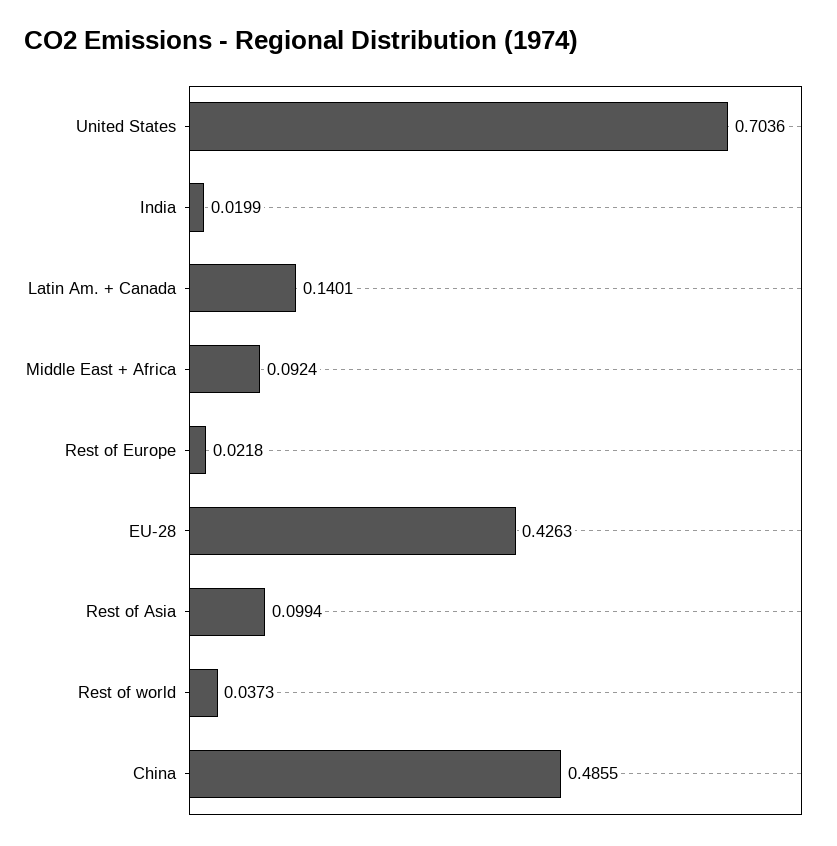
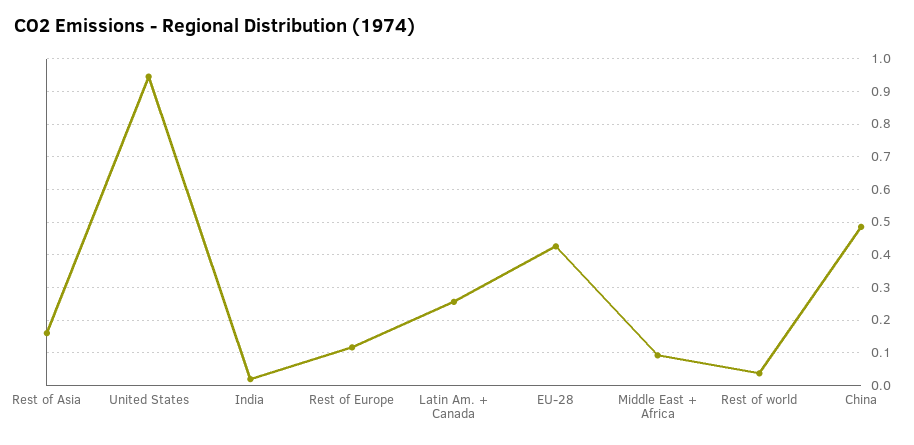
  {
-   "United States": 0.7036,
+   "United States": 0.94,
    "India": 0.0199,
-   "Latin Am. + Canada": 0.1401,
+   "Latin Am. + Canada": 0.26,
    "Middle East + Africa": 0.0924,
-   "Rest of Europe": 0.0218,
+   "Rest of Europe": 0.12,
    "EU-28": 0.4263,
-   "Rest of Asia": 0.0994,
+   "Rest of Asia": 0.16,
    "Rest of world": 0.0373,
    "China": 0.4855
  }

